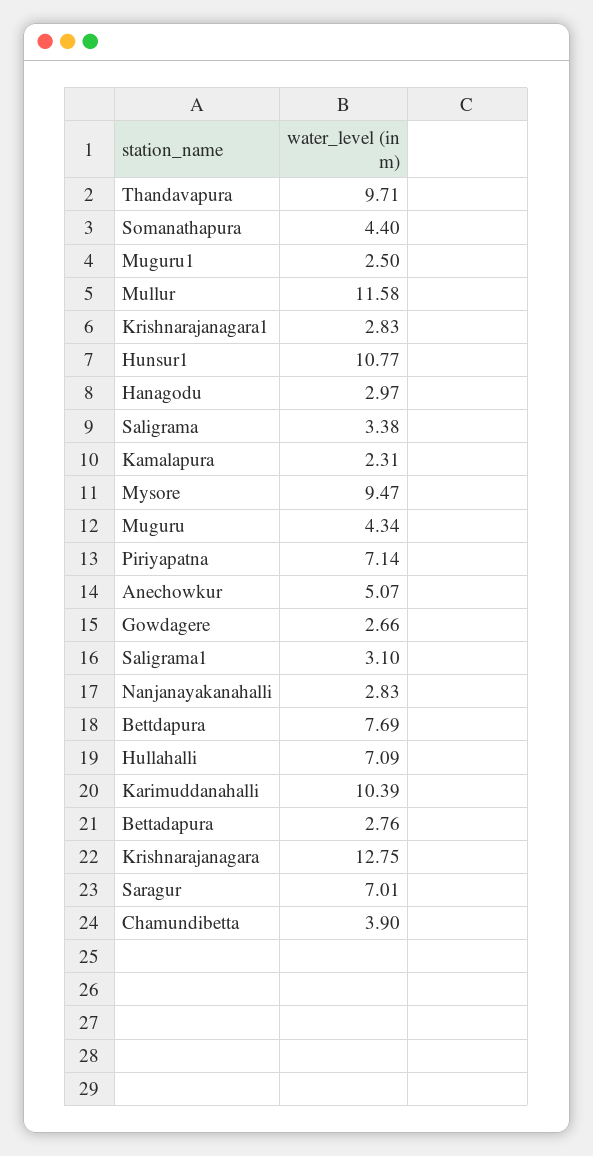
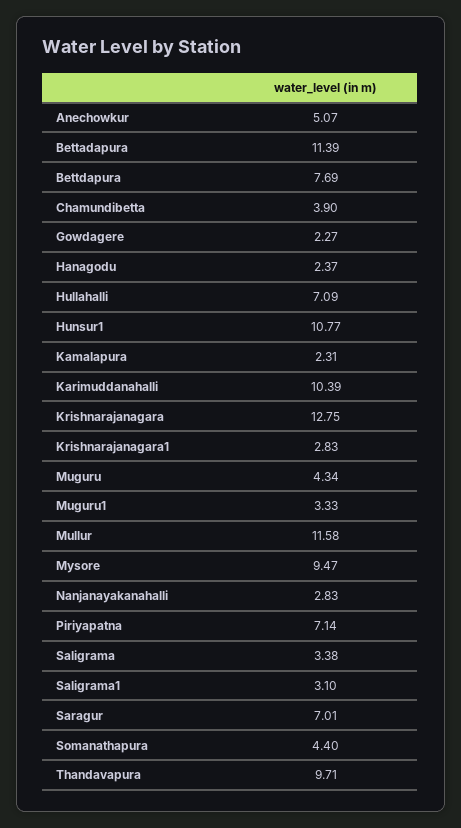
  {
    "Thandavapura": 9.71,
    "Somanathapura": 4.4,
-   "Muguru1": 2.5,
+   "Muguru1": 3.33,
    "Mullur": 11.58,
    "Krishnarajanagara1": 2.83,
    "Hunsur1": 10.77,
-   "Hanagodu": 2.97,
+   "Hanagodu": 2.37,
    "Saligrama": 3.38,
    "Kamalapura": 2.31,
    "Mysore": 9.47,
    "Muguru": 4.34,
    "Piriyapatna": 7.14,
    "Anechowkur": 5.07,
-   "Gowdagere": 2.66,
+   "Gowdagere": 2.27,
    "Saligrama1": 3.1,
    "Nanjanayakanahalli": 2.83,
    "Bettdapura": 7.69,
    "Hullahalli": 7.09,
    "Karimuddanahalli": 10.39,
-   "Bettadapura": 2.76,
+   "Bettadapura": 11.39,
    "Krishnarajanagara": 12.75,
    "Saragur": 7.01,
    "Chamundibetta": 3.9
  }

